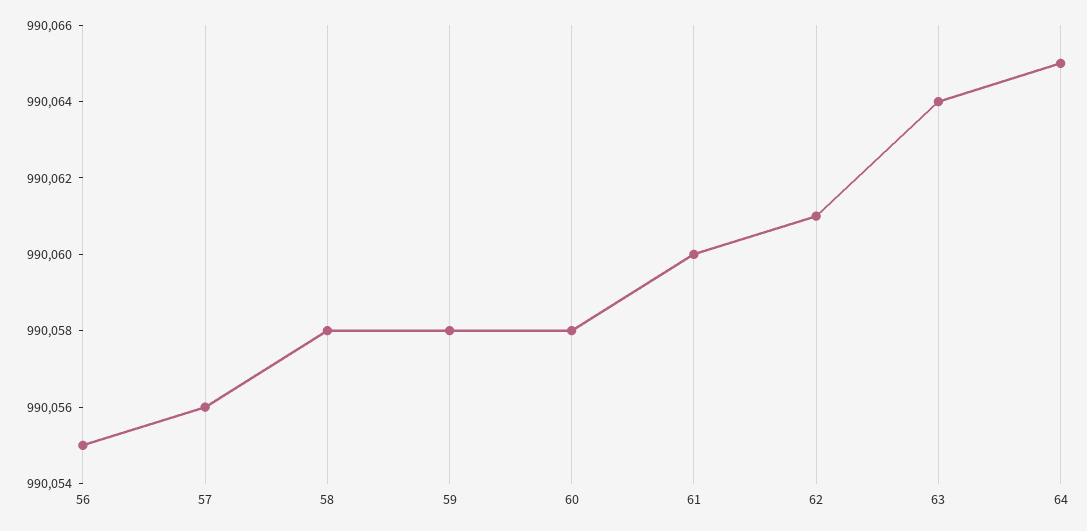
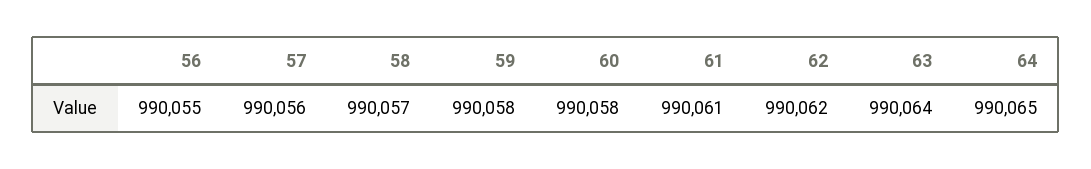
  {
    "56": 990055,
    "57": 990056,
-   "58": 990058,
+   "58": 990057,
    "59": 990058,
    "60": 990058,
-   "61": 990060,
+   "61": 990061,
-   "62": 990061,
+   "62": 990062,
    "63": 990064,
    "64": 990065
  }

